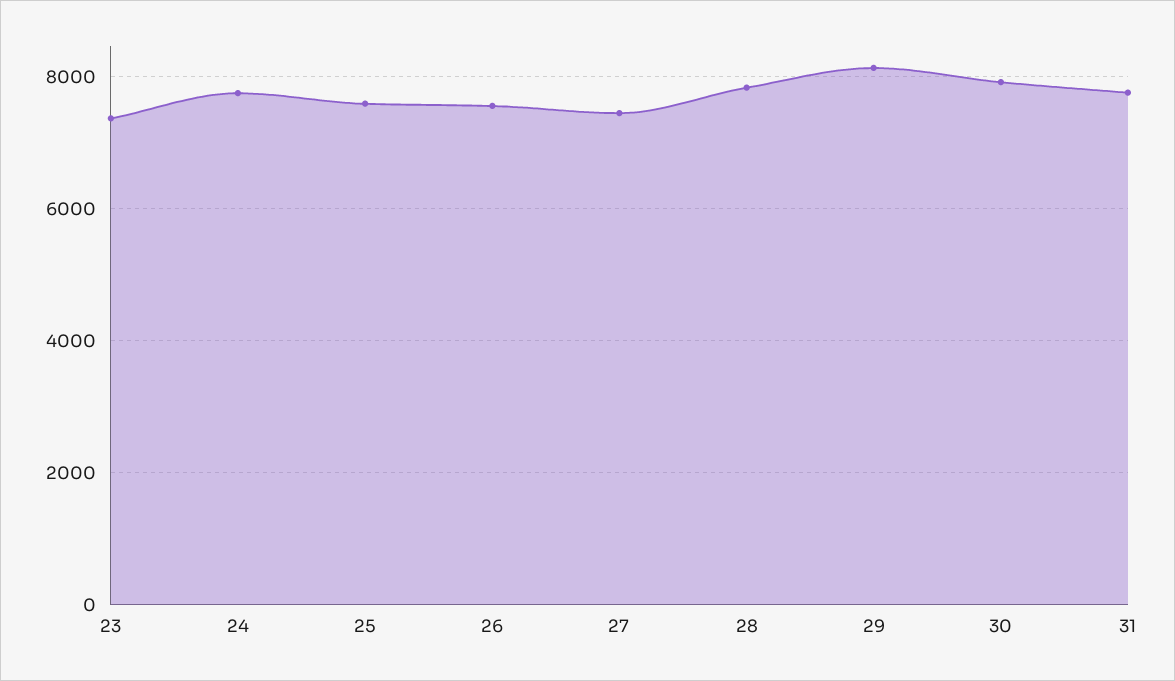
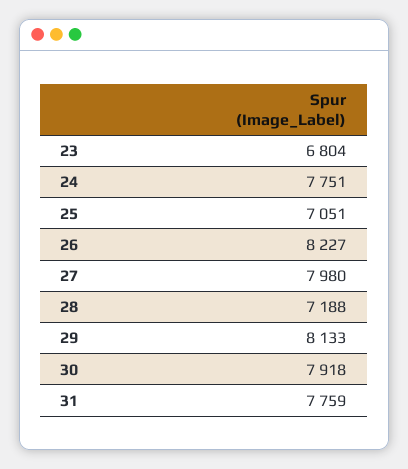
  {
-   "23": 7400,
+   "23": 6804,
    "24": 7751,
-   "25": 7600,
+   "25": 7051,
-   "26": 7600,
+   "26": 8227,
-   "27": 7400,
+   "27": 7980,
-   "28": 7800,
+   "28": 7188,
    "29": 8133,
    "30": 7918,
    "31": 7759
  }

